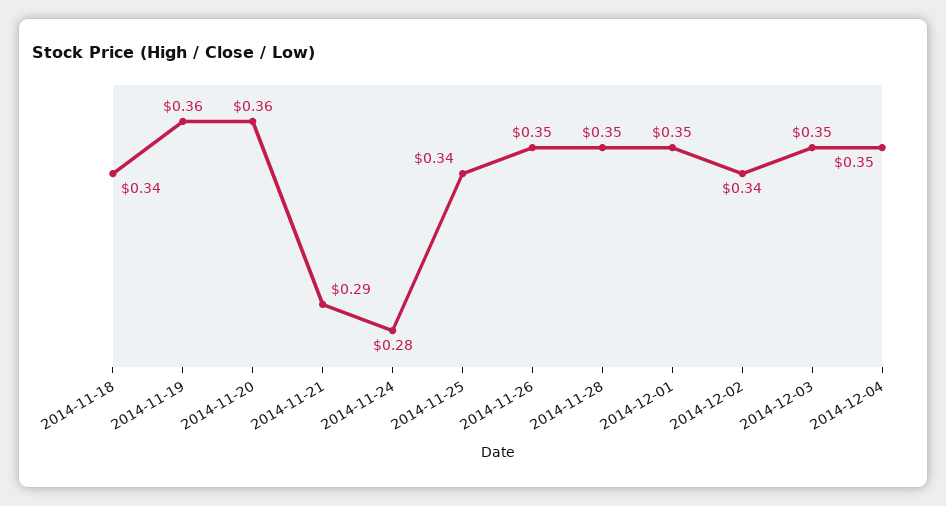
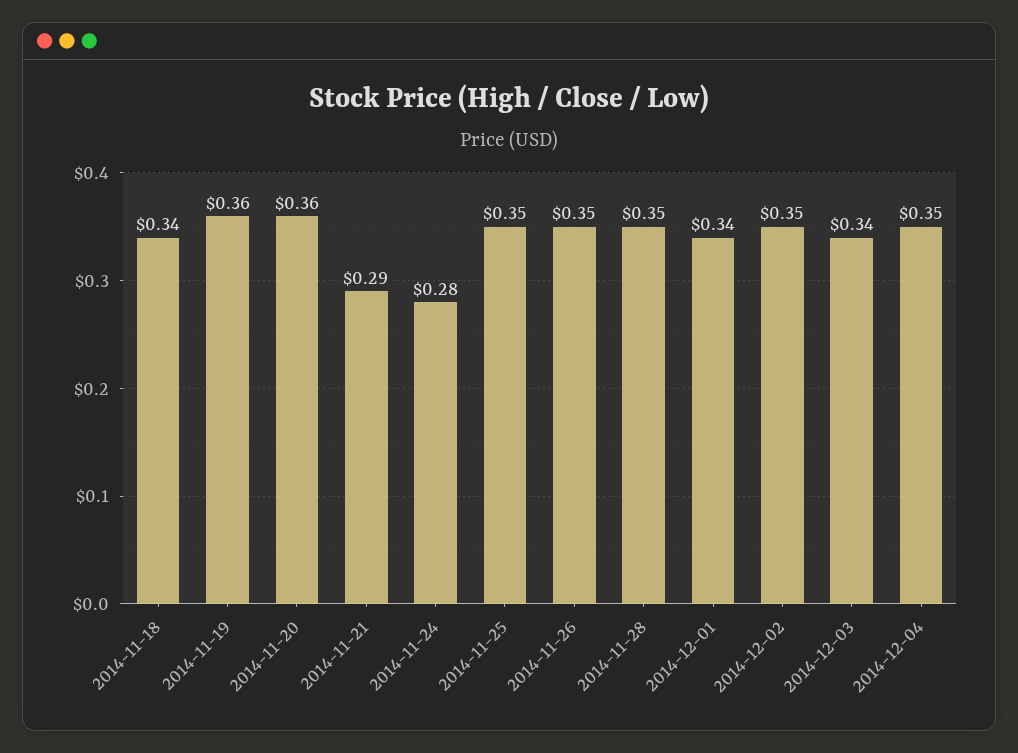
  {
    "2014-11-18": 0.34,
    "2014-11-19": 0.36,
    "2014-11-20": 0.36,
    "2014-11-21": 0.29,
    "2014-11-24": 0.28,
-   "2014-11-25": 0.34,
+   "2014-11-25": 0.35,
    "2014-11-26": 0.35,
    "2014-11-28": 0.35,
-   "2014-12-01": 0.35,
+   "2014-12-01": 0.34,
-   "2014-12-02": 0.34,
+   "2014-12-02": 0.35,
-   "2014-12-03": 0.35,
+   "2014-12-03": 0.34,
    "2014-12-04": 0.35
  }

